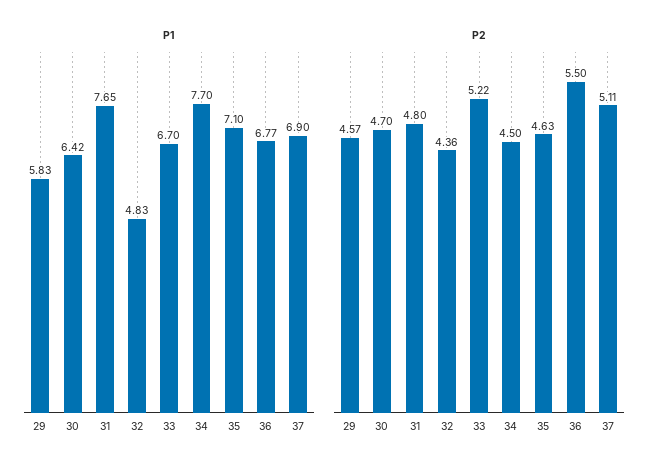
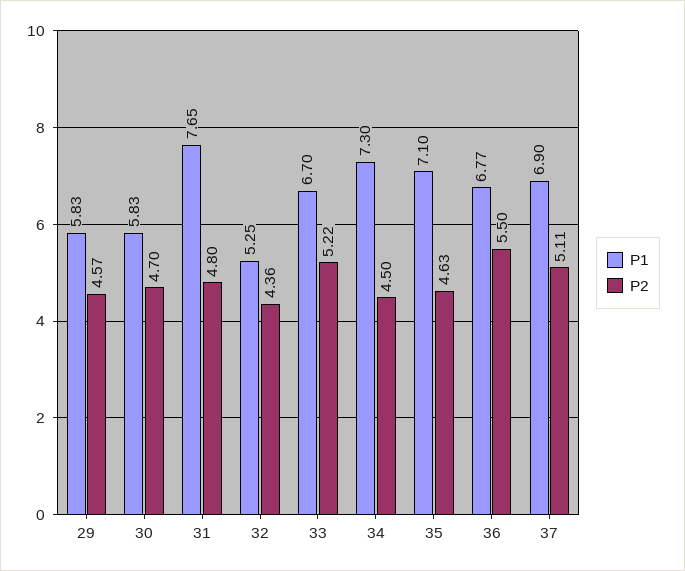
  {
    "P1": {
      "29": 5.83,
-     "30": 6.42,
+     "30": 5.83,
      "31": 7.65,
-     "32": 4.83,
+     "32": 5.25,
      "33": 6.7,
-     "34": 7.7,
+     "34": 7.3,
      "35": 7.1,
      "36": 6.77,
      "37": 6.9
    },
    "P2": {
      "29": 4.57,
      "30": 4.7,
      "31": 4.8,
      "32": 4.36,
      "33": 5.22,
      "34": 4.5,
      "35": 4.63,
      "36": 5.5,
      "37": 5.11
    }
  }

